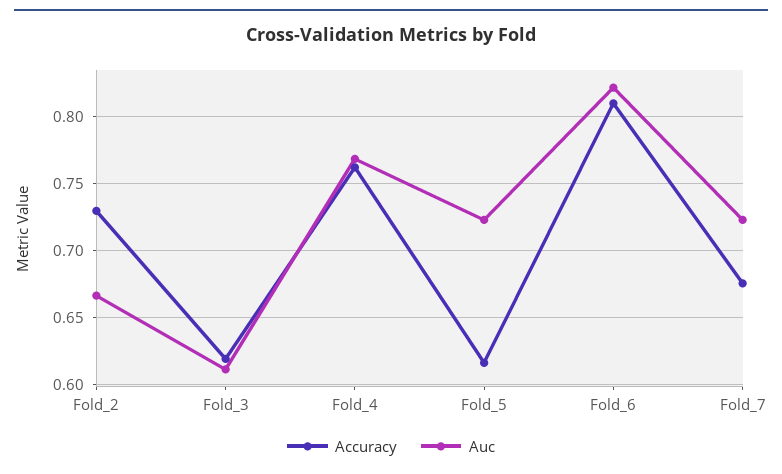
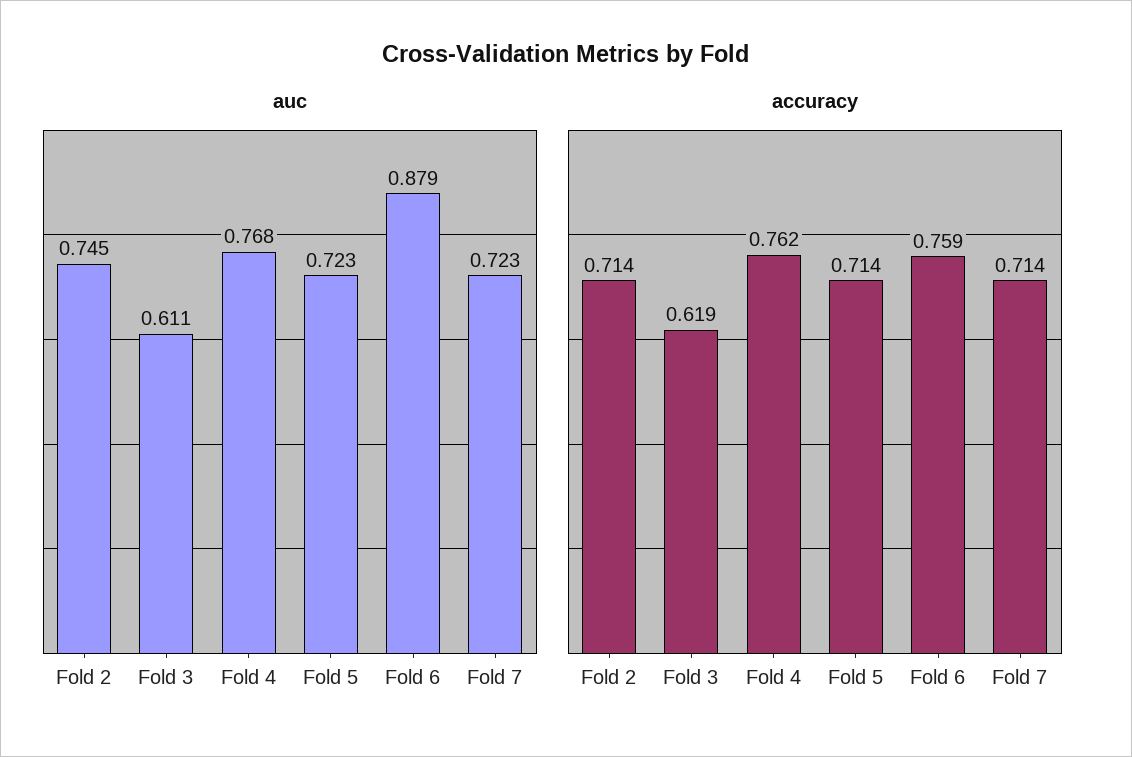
  {
    "Accuracy": {
-     "Fold_2": 0.73,
+     "Fold_2": 0.714,
      "Fold_3": 0.619,
      "Fold_4": 0.762,
-     "Fold_5": 0.615,
+     "Fold_5": 0.714,
-     "Fold_6": 0.81,
+     "Fold_6": 0.759,
-     "Fold_7": 0.675
+     "Fold_7": 0.714
    },
    "Auc": {
-     "Fold_2": 0.665,
+     "Fold_2": 0.745,
      "Fold_3": 0.611,
      "Fold_4": 0.768,
      "Fold_5": 0.723,
-     "Fold_6": 0.82,
+     "Fold_6": 0.879,
      "Fold_7": 0.723
    }
  }

